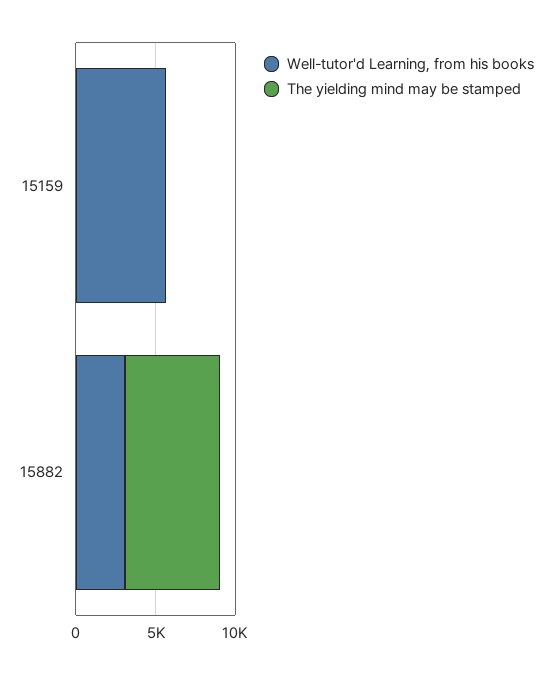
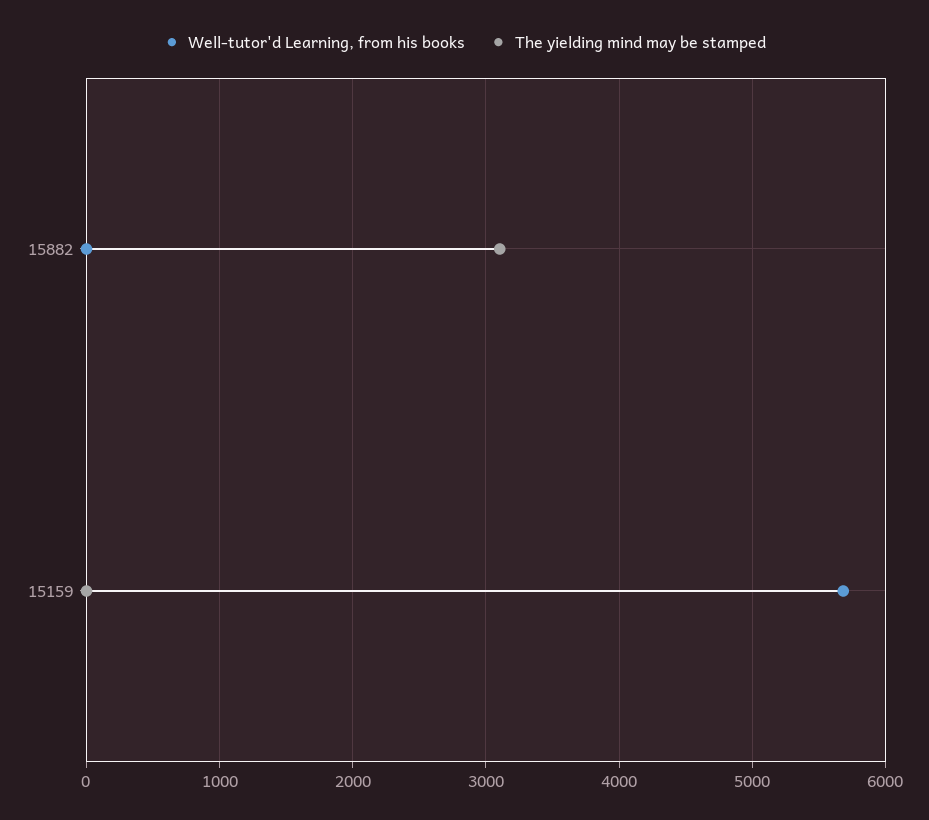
  {
    "Well-tutor'd Learning, from his books": {
      "15159": 5700,
-     "15882": 3000
+     "15882": 0
    },
    "The yielding mind may be stamped": {
      "15159": 0,
-     "15882": 6000
+     "15882": 3100
    }
  }

